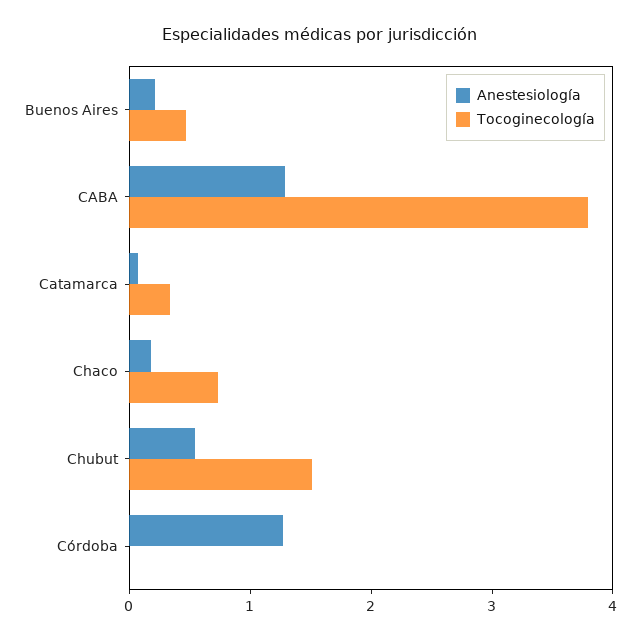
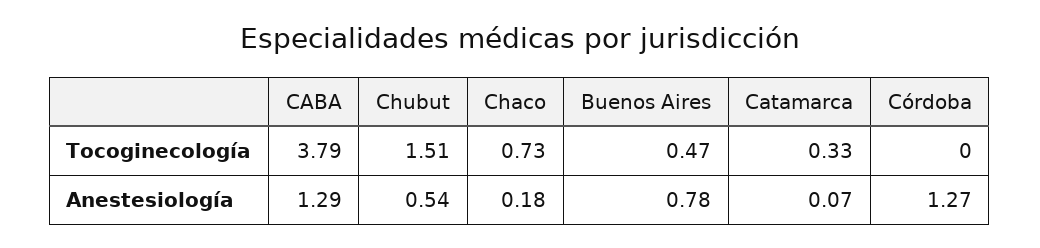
  {
    "Anestesiología": {
-     "Buenos Aires": 0.2,
+     "Buenos Aires": 0.78,
      "CABA": 1.29,
      "Catamarca": 0.07,
      "Chaco": 0.18,
      "Chubut": 0.54,
      "Córdoba": 1.27
    },
    "Tocoginecología": {
      "Buenos Aires": 0.47,
      "CABA": 3.79,
      "Catamarca": 0.33,
      "Chaco": 0.73,
      "Chubut": 1.51,
      "Córdoba": 0
    }
  }

